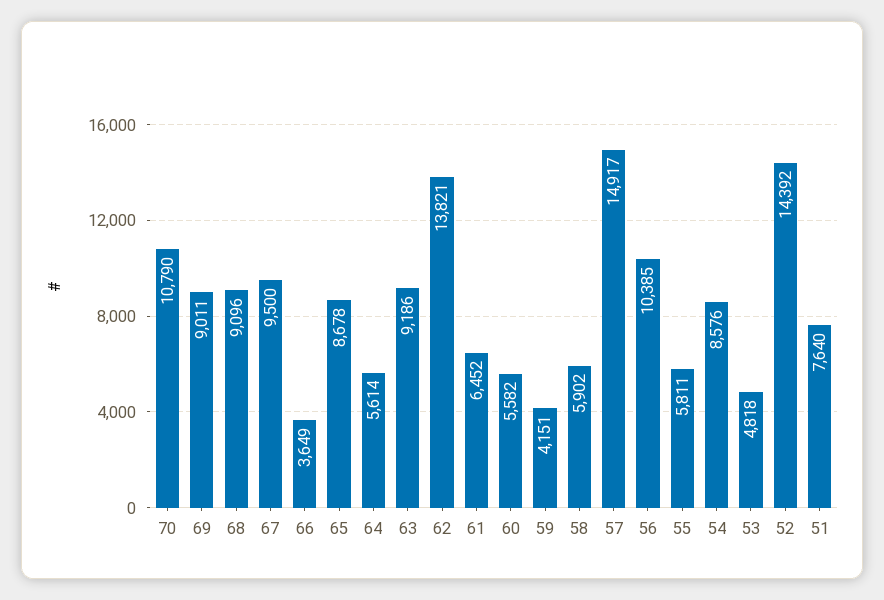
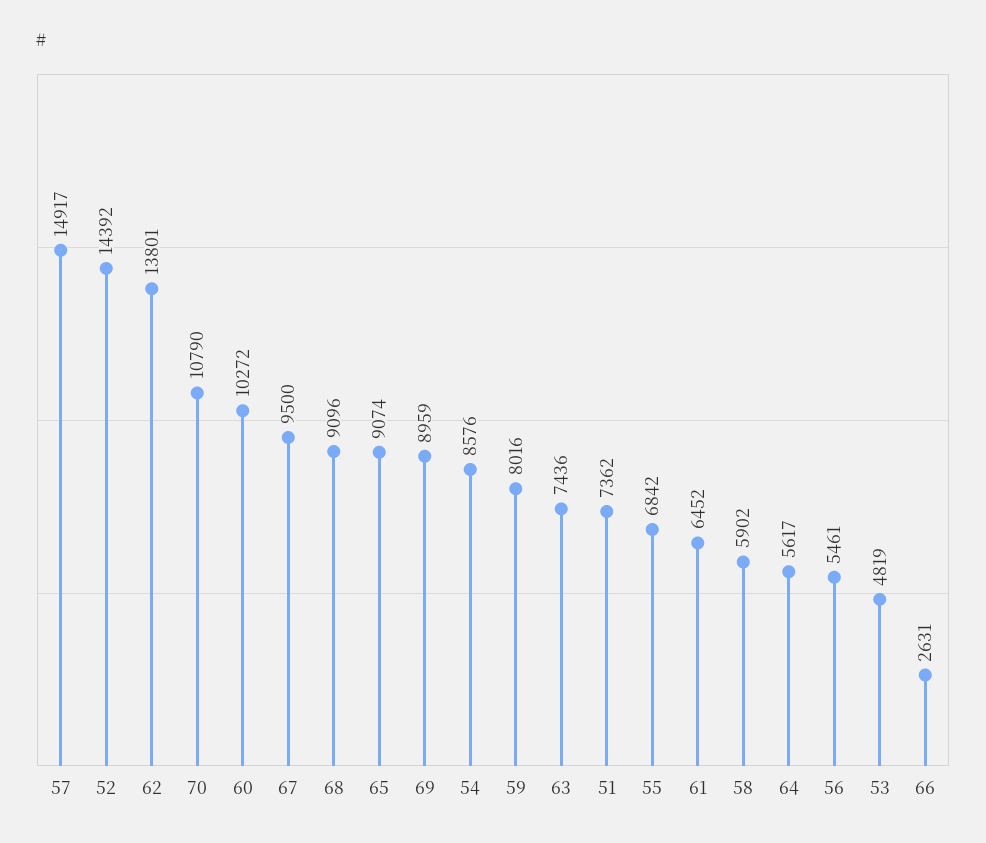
  {
    "70": 10790,
-   "69": 9011,
+   "69": 8959,
    "68": 9096,
    "67": 9500,
-   "66": 3649,
+   "66": 2631,
-   "65": 8678,
+   "65": 9074,
-   "64": 5614,
+   "64": 5617,
-   "63": 9186,
+   "63": 7436,
-   "62": 13821,
+   "62": 13801,
    "61": 6452,
-   "60": 5582,
+   "60": 10272,
-   "59": 4151,
+   "59": 8016,
    "58": 5902,
    "57": 14917,
-   "56": 10385,
+   "56": 5461,
-   "55": 5811,
+   "55": 6842,
    "54": 8576,
-   "53": 4818,
+   "53": 4819,
    "52": 14392,
-   "51": 7640
+   "51": 7362
  }

